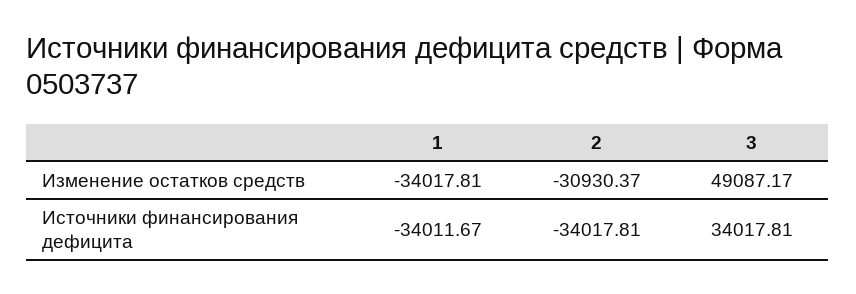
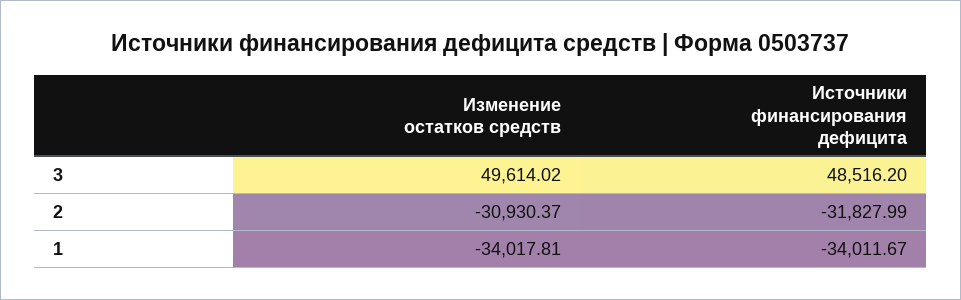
  {
    "1": {
      "Изменение остатков средств": -34017.81,
      "Источники финансирования дефицита": -34011.67
    },
    "2": {
      "Изменение остатков средств": -30930.37,
-     "Источники финансирования дефицита": -34017.81
+     "Источники финансирования дефицита": -31827.99
    },
    "3": {
-     "Изменение остатков средств": 49087.17,
+     "Изменение остатков средств": 49614.02,
-     "Источники финансирования дефицита": 34017.81
+     "Источники финансирования дефицита": 48516.2
    }
  }

